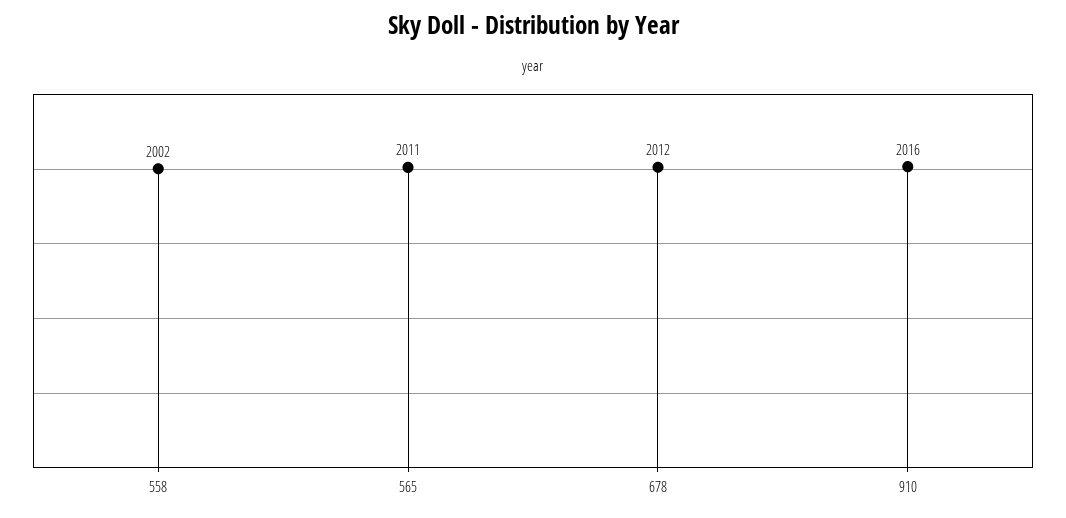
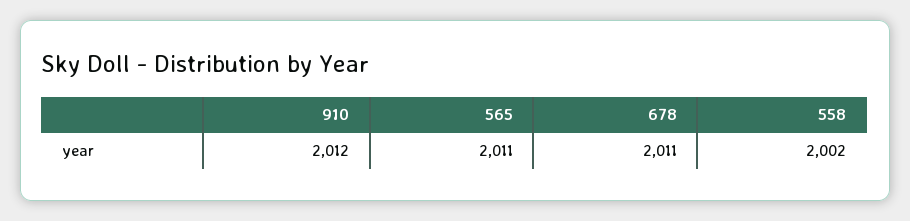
  {
    "558": 2002,
    "565": 2011,
-   "678": 2012,
+   "678": 2011,
-   "910": 2016
+   "910": 2012
  }

